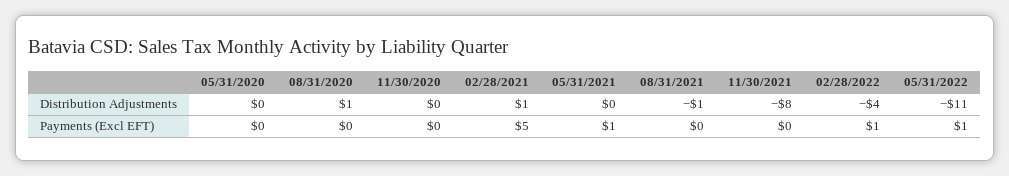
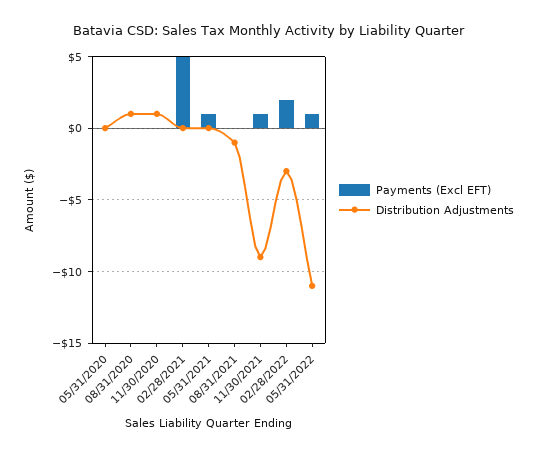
  {
    "Distribution Adjustments": {
      "05/31/2020": 0,
      "08/31/2020": 1,
-     "11/30/2020": 0,
+     "11/30/2020": 1,
-     "02/28/2021": 1,
+     "02/28/2021": 0,
      "05/31/2021": 0,
      "08/31/2021": -1,
-     "11/30/2021": -8,
+     "11/30/2021": -9,
-     "02/28/2022": -4,
+     "02/28/2022": -3,
      "05/31/2022": -11
    },
    "Payments (Excl EFT)": {
      "05/31/2020": 0,
      "08/31/2020": 0,
      "11/30/2020": 0,
      "02/28/2021": 5,
      "05/31/2021": 1,
      "08/31/2021": 0,
-     "11/30/2021": 0,
+     "11/30/2021": 1,
-     "02/28/2022": 1,
+     "02/28/2022": 2,
      "05/31/2022": 1
    }
  }

